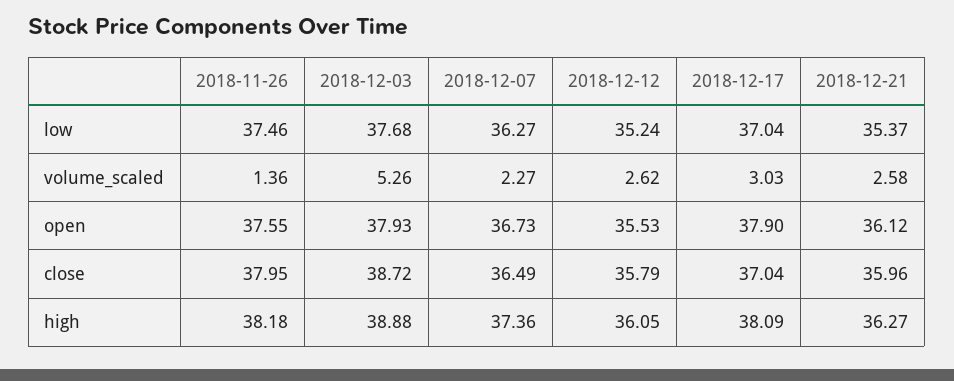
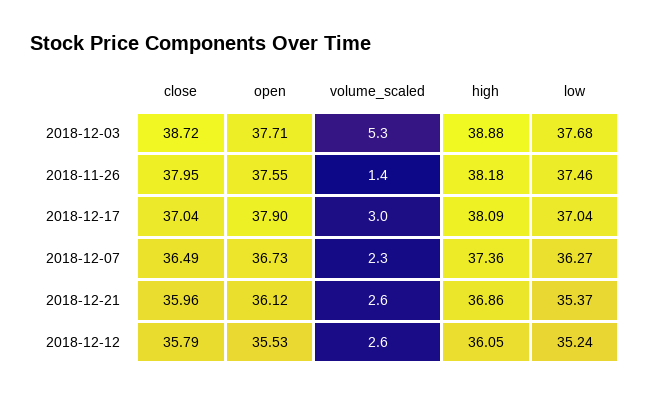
  {
    "2018-11-26": {
      "low": 37.46,
      "volume_scaled": 1.36,
      "open": 37.55,
      "close": 37.95,
      "high": 38.18
    },
    "2018-12-03": {
      "low": 37.68,
      "volume_scaled": 5.26,
-     "open": 37.93,
+     "open": 37.71,
      "close": 38.72,
      "high": 38.88
    },
    "2018-12-07": {
      "low": 36.27,
      "volume_scaled": 2.27,
      "open": 36.73,
      "close": 36.49,
      "high": 37.36
    },
    "2018-12-12": {
      "low": 35.24,
      "volume_scaled": 2.62,
      "open": 35.53,
      "close": 35.79,
      "high": 36.05
    },
    "2018-12-17": {
      "low": 37.04,
      "volume_scaled": 3.03,
      "open": 37.9,
      "close": 37.04,
      "high": 38.09
    },
    "2018-12-21": {
      "low": 35.37,
      "volume_scaled": 2.58,
      "open": 36.12,
      "close": 35.96,
-     "high": 36.27
+     "high": 36.86
    }
  }

